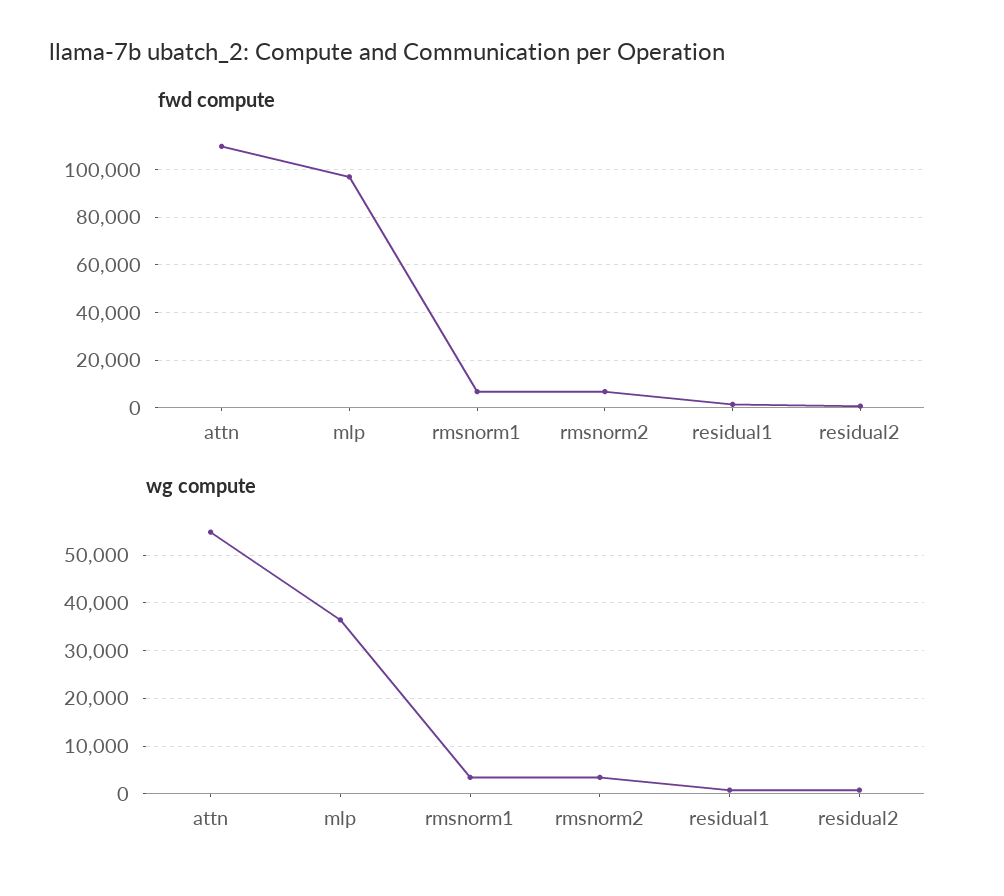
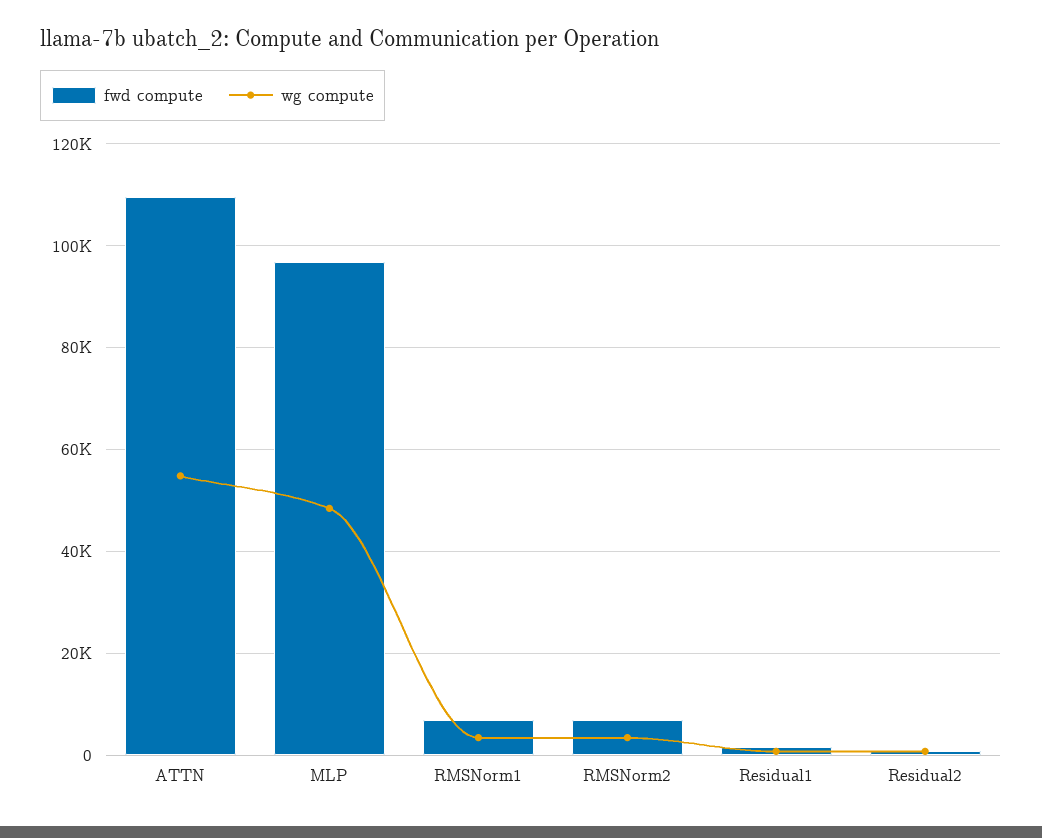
  {
    "fwd compute": {
      "attn": 110000,
      "mlp": 96000,
      "rmsnorm1": 6000,
      "rmsnorm2": 6000,
      "residual1": 2000,
      "residual2": 0
    },
    "wg compute": {
      "attn": 54000,
-     "mlp": 36000,
+     "mlp": 48000,
      "rmsnorm1": 4000,
      "rmsnorm2": 4000,
      "residual1": 0,
      "residual2": 0
    }
  }

